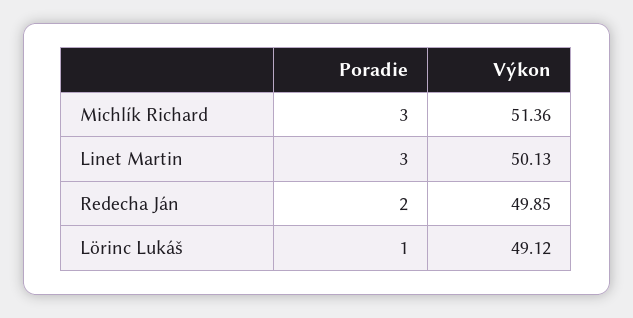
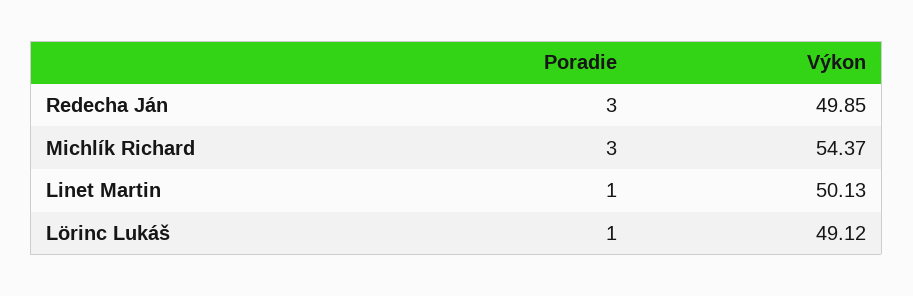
  {
    "Poradie": {
      "Michlík Richard": 3,
-     "Linet Martin": 3,
+     "Linet Martin": 1,
-     "Redecha Ján": 2,
+     "Redecha Ján": 3,
      "Lörinc Lukáš": 1
    },
    "Výkon": {
-     "Michlík Richard": 51.36,
+     "Michlík Richard": 54.37,
      "Linet Martin": 50.13,
      "Redecha Ján": 49.85,
      "Lörinc Lukáš": 49.12
    }
  }

